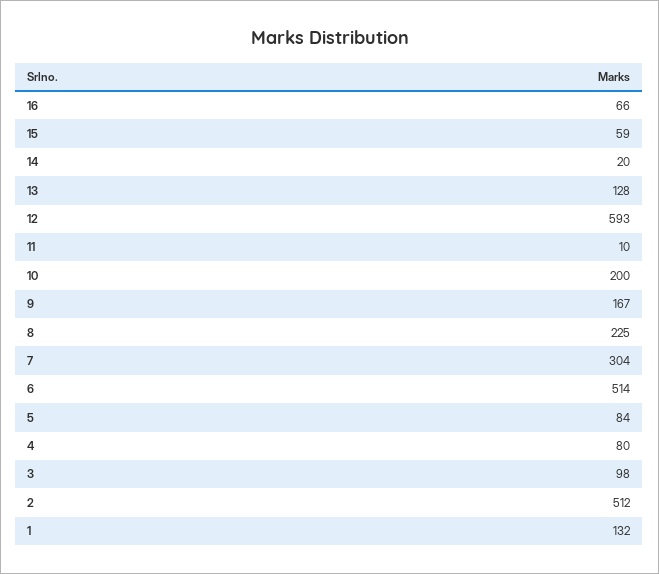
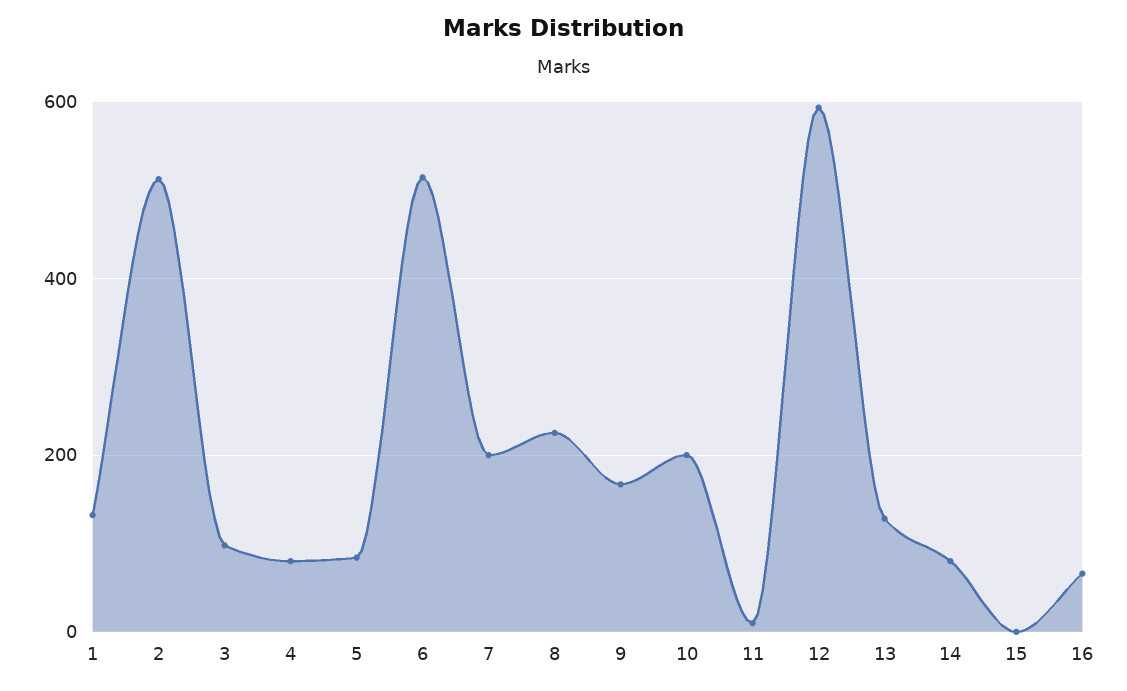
  {
    "16": 66,
-   "15": 59,
+   "15": 0,
-   "14": 20,
+   "14": 80,
    "13": 128,
    "12": 593,
    "11": 10,
    "10": 200,
    "9": 167,
    "8": 225,
-   "7": 304,
+   "7": 200,
    "6": 514,
    "5": 84,
    "4": 80,
    "3": 98,
    "2": 512,
    "1": 132
  }

